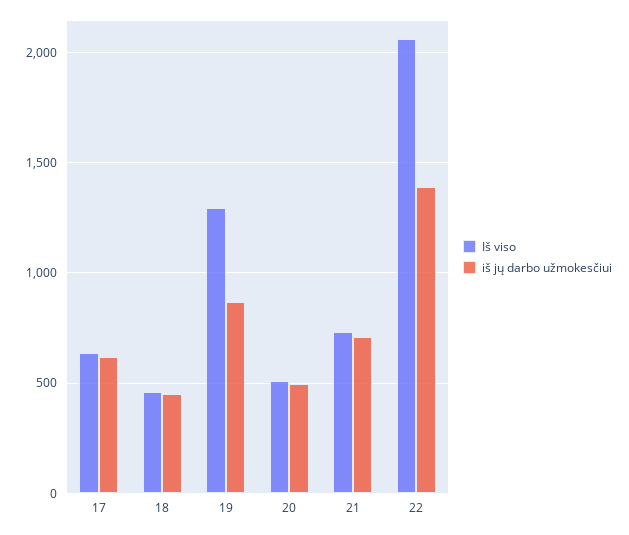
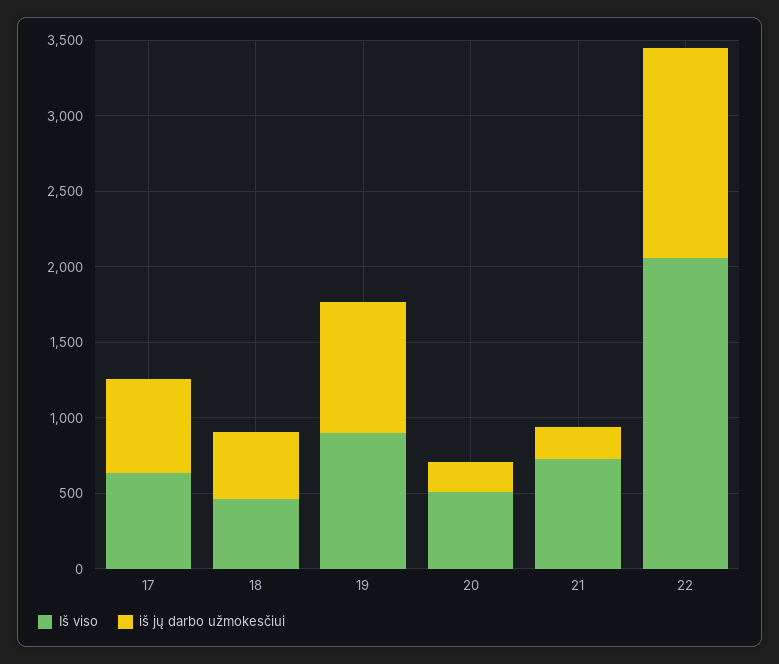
  {
    "Iš viso": {
      "17": 650,
      "18": 450,
-     "19": 1300,
+     "19": 900,
      "20": 500,
      "21": 750,
      "22": 2050
    },
    "iš jų darbo užmokesčiui": {
      "17": 600,
      "18": 450,
      "19": 850,
-     "20": 500,
+     "20": 200,
-     "21": 700,
+     "21": 200,
      "22": 1400
    }
  }

